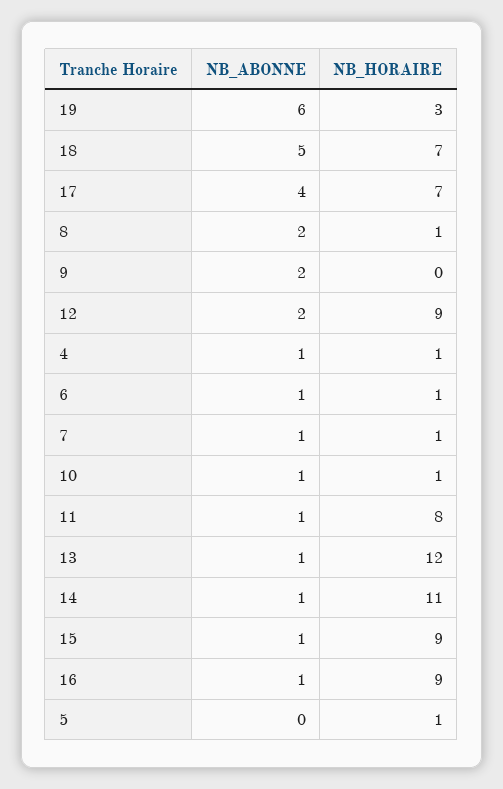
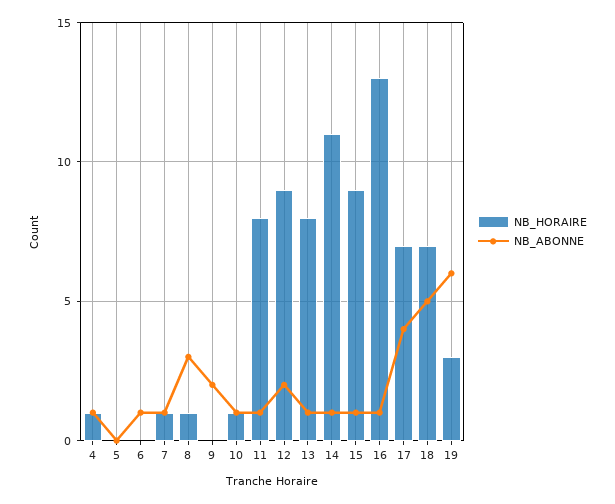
  {
    "NB_ABONNE": {
      "19": 6,
      "18": 5,
      "17": 4,
-     "8": 2,
+     "8": 3,
      "9": 2,
      "12": 2,
      "4": 1,
      "6": 1,
      "7": 1,
      "10": 1,
      "11": 1,
      "13": 1,
      "14": 1,
      "15": 1,
      "16": 1,
      "5": 0
    },
    "NB_HORAIRE": {
      "19": 3,
      "18": 7,
      "17": 7,
      "8": 1,
      "9": 0,
      "12": 9,
      "4": 1,
-     "6": 1,
+     "6": 0,
      "7": 1,
      "10": 1,
      "11": 8,
-     "13": 12,
+     "13": 8,
      "14": 11,
      "15": 9,
-     "16": 9,
+     "16": 13,
-     "5": 1
+     "5": 0
    }
  }

